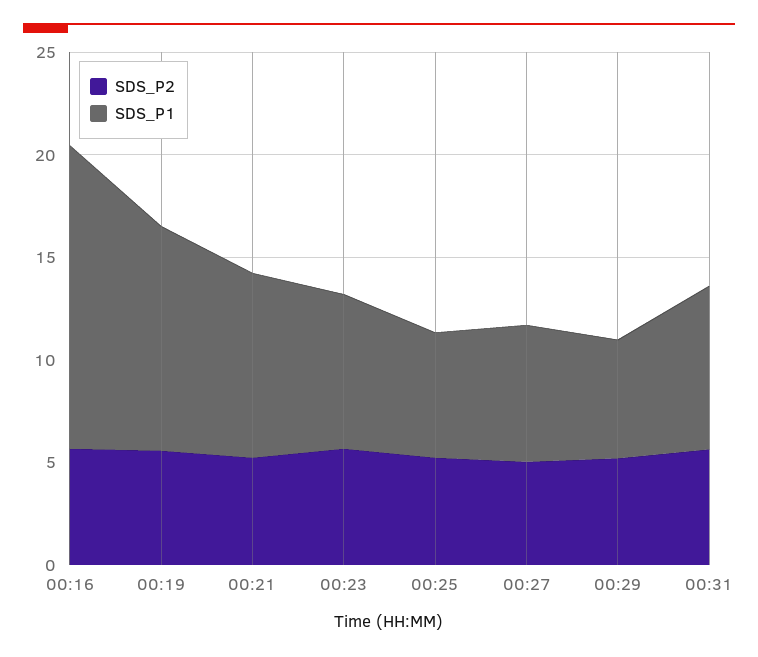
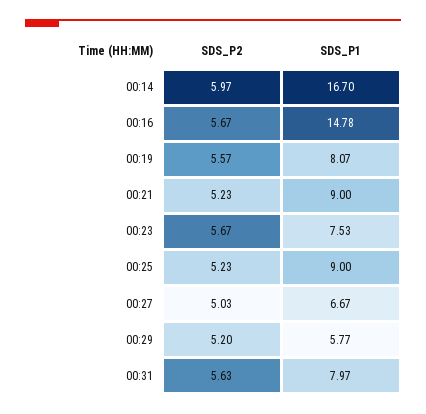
  {
    "SDS_P2": {
      "00:16": 5.67,
      "00:19": 5.57,
      "00:21": 5.23,
      "00:23": 5.67,
      "00:25": 5.23,
      "00:27": 5.03,
      "00:29": 5.2,
-     "00:31": 5.63
+     "00:31": 5.63,
+     "00:14": 5.97
    },
    "SDS_P1": {
      "00:16": 14.78,
-     "00:19": 11,
+     "00:19": 8.07,
      "00:21": 9,
      "00:23": 7.53,
-     "00:25": 6,
+     "00:25": 9,
      "00:27": 6.67,
      "00:29": 5.77,
-     "00:31": 7.97
+     "00:31": 7.97,
+     "00:14": 16.7
    }
  }

